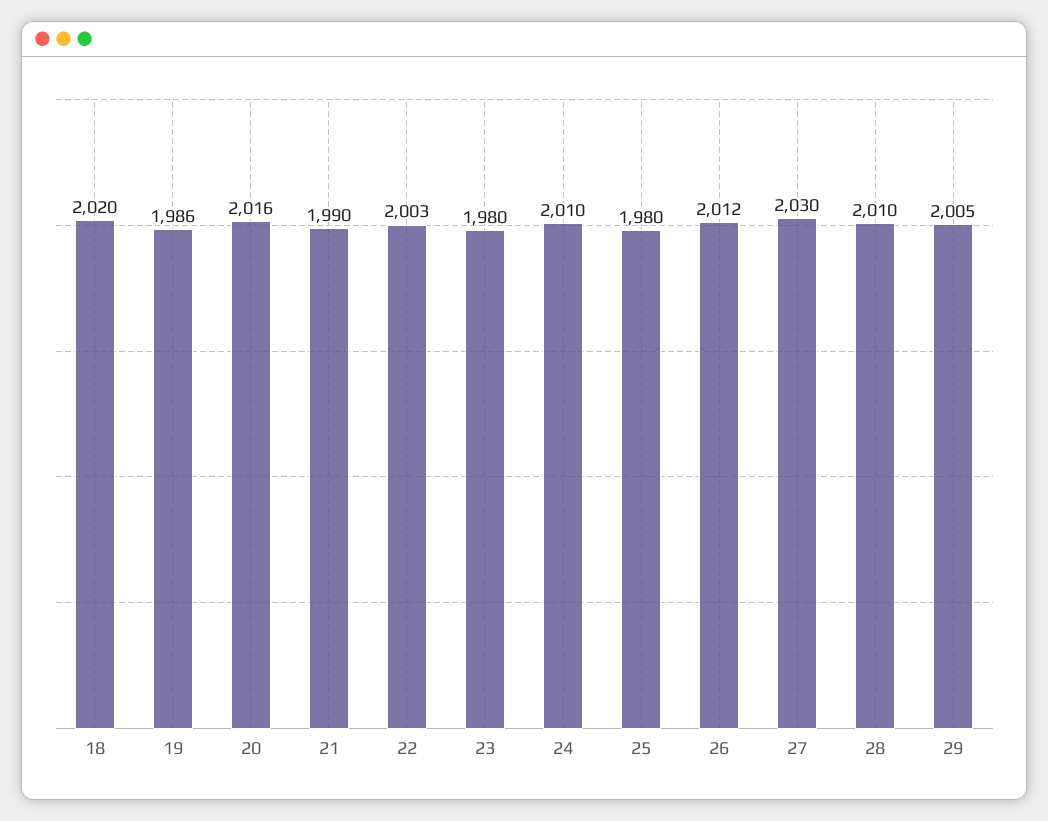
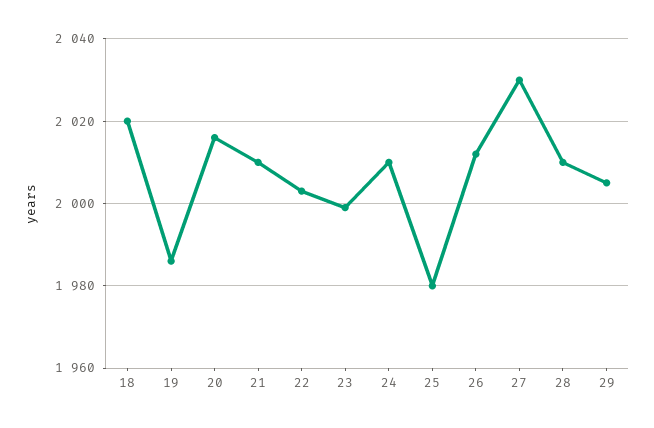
  {
    "18": 2020,
    "19": 1986,
    "20": 2016,
-   "21": 1990,
+   "21": 2010,
    "22": 2003,
-   "23": 1980,
+   "23": 2000,
    "24": 2010,
    "25": 1980,
    "26": 2012,
    "27": 2030,
    "28": 2010,
    "29": 2005
  }

